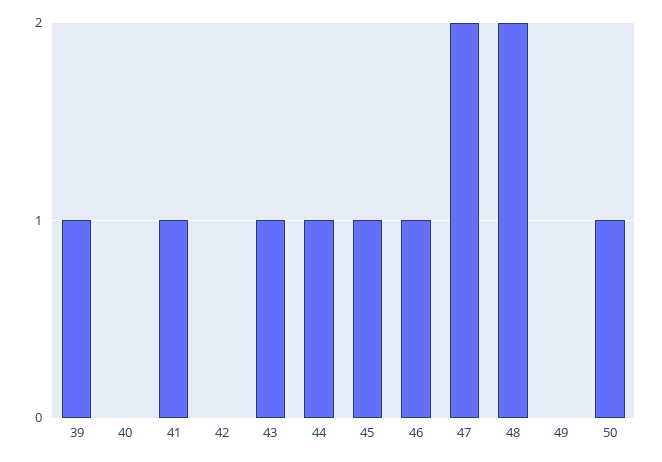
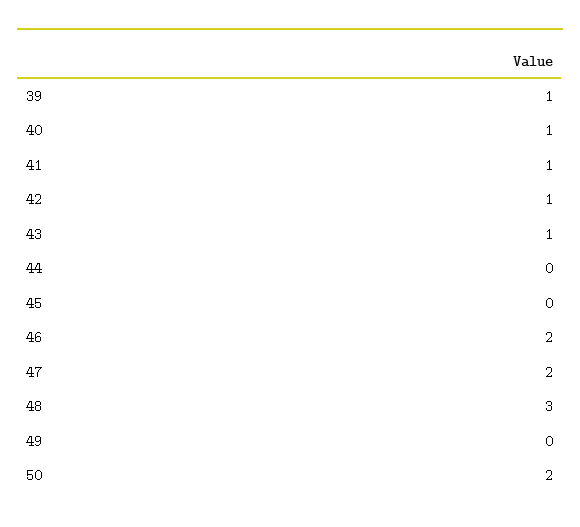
  {
    "39": 1,
-   "40": 0,
+   "40": 1,
    "41": 1,
-   "42": 0,
+   "42": 1,
    "43": 1,
-   "44": 1,
+   "44": 0,
-   "45": 1,
+   "45": 0,
-   "46": 1,
+   "46": 2,
    "47": 2,
-   "48": 2,
+   "48": 3,
    "49": 0,
-   "50": 1
+   "50": 2
  }

